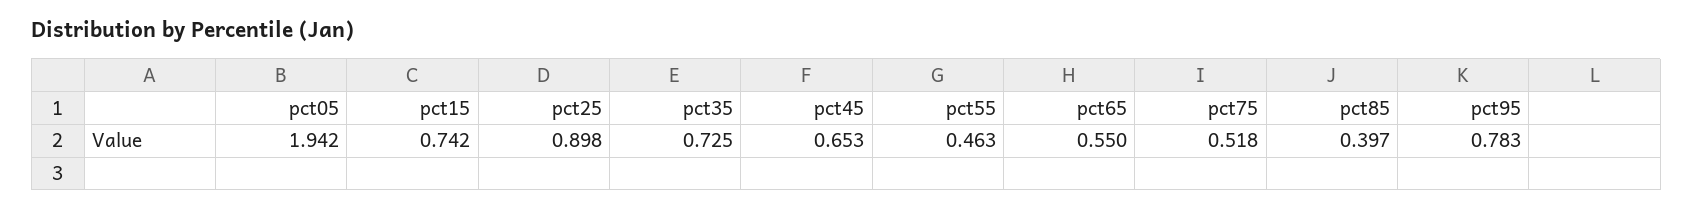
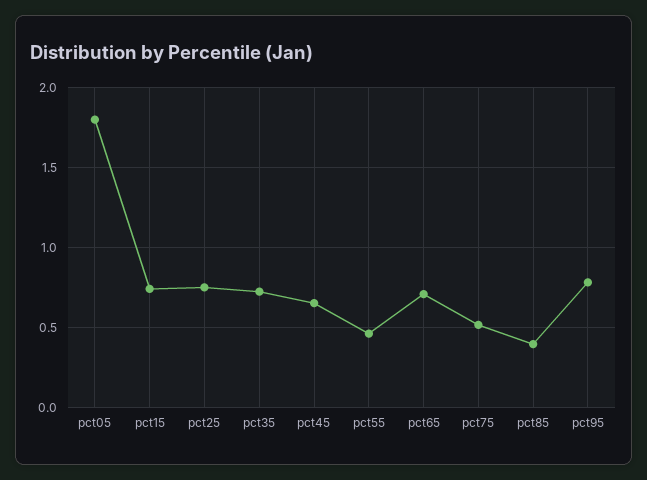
  {
-   "pct05": 1.942,
+   "pct05": 1.8,
    "pct15": 0.742,
-   "pct25": 0.898,
+   "pct25": 0.75,
    "pct35": 0.725,
    "pct45": 0.653,
    "pct55": 0.463,
-   "pct65": 0.55,
+   "pct65": 0.7,
    "pct75": 0.518,
    "pct85": 0.397,
    "pct95": 0.783
  }

